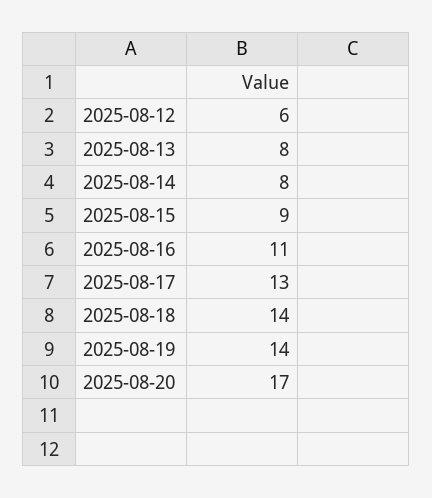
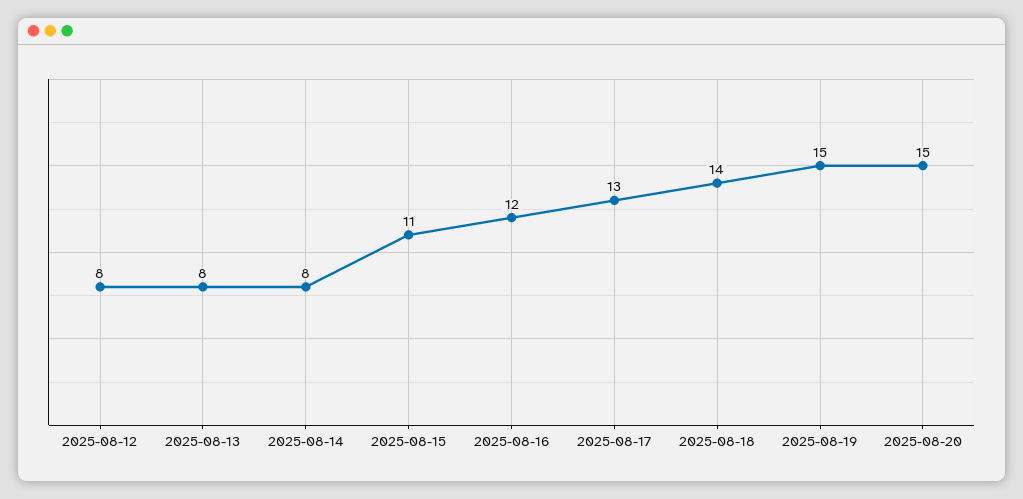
  {
-   "2025-08-12": 6,
+   "2025-08-12": 8,
    "2025-08-13": 8,
    "2025-08-14": 8,
-   "2025-08-15": 9,
+   "2025-08-15": 11,
-   "2025-08-16": 11,
+   "2025-08-16": 12,
    "2025-08-17": 13,
    "2025-08-18": 14,
-   "2025-08-19": 14,
+   "2025-08-19": 15,
-   "2025-08-20": 17
+   "2025-08-20": 15
  }

